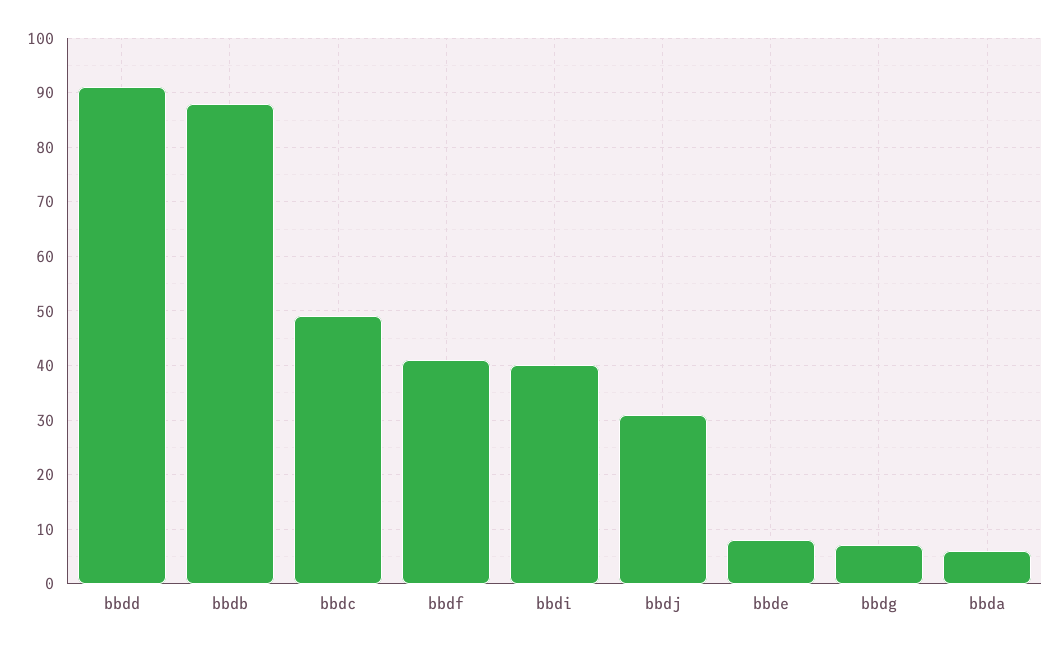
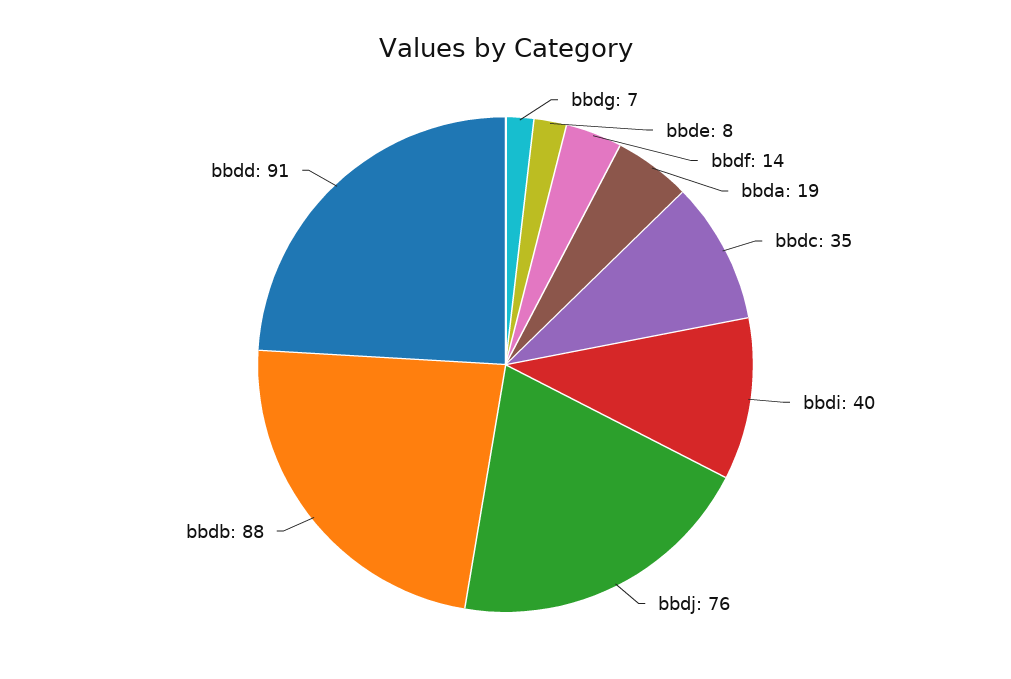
  {
    "bbdd": 91,
    "bbdb": 88,
-   "bbdc": 50,
+   "bbdc": 35,
-   "bbdf": 40,
+   "bbdf": 14,
    "bbdi": 40,
-   "bbdj": 30,
+   "bbdj": 76,
    "bbde": 8,
    "bbdg": 7,
-   "bbda": 5
+   "bbda": 19
  }

